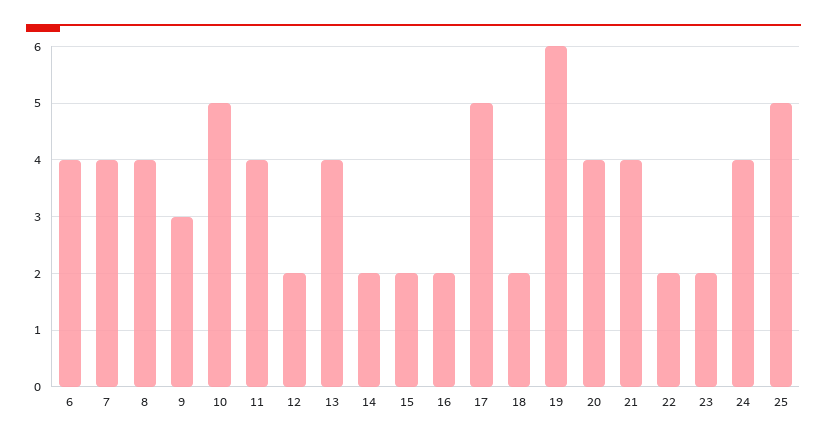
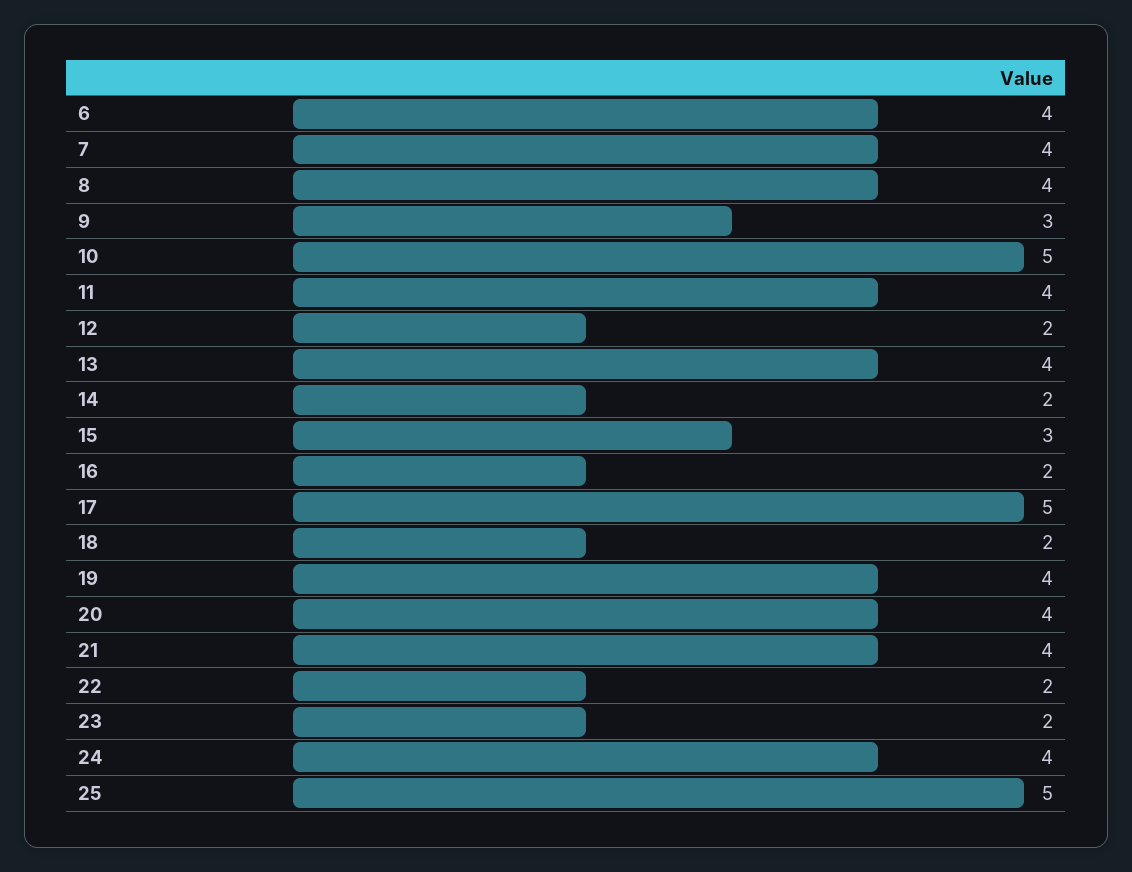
  {
    "6": 4,
    "7": 4,
    "8": 4,
    "9": 3,
    "10": 5,
    "11": 4,
    "12": 2,
    "13": 4,
    "14": 2,
-   "15": 2,
+   "15": 3,
    "16": 2,
    "17": 5,
    "18": 2,
-   "19": 6,
+   "19": 4,
    "20": 4,
    "21": 4,
    "22": 2,
    "23": 2,
    "24": 4,
    "25": 5
  }

